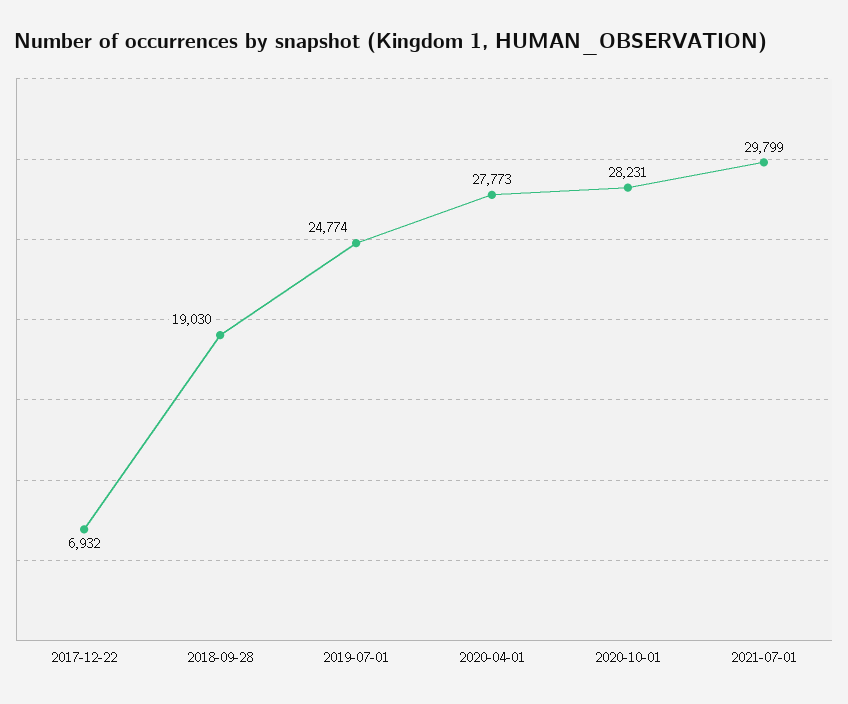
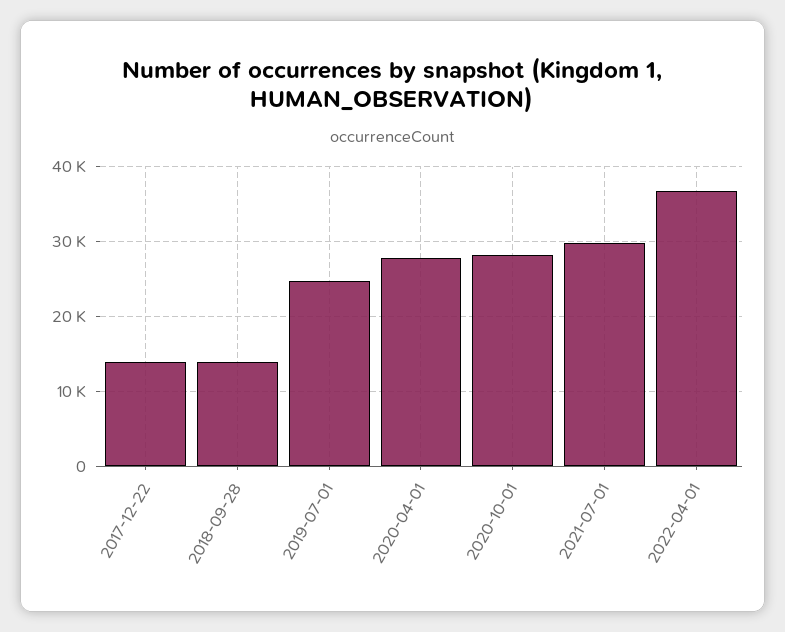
  {
-   "2017-12-22": 6932,
+   "2017-12-22": 14000,
-   "2018-09-28": 19030,
+   "2018-09-28": 14000,
    "2019-07-01": 24774,
    "2020-04-01": 27773,
    "2020-10-01": 28231,
-   "2021-07-01": 29799
+   "2021-07-01": 29799,
+   "2022-04-01": 37000
  }

